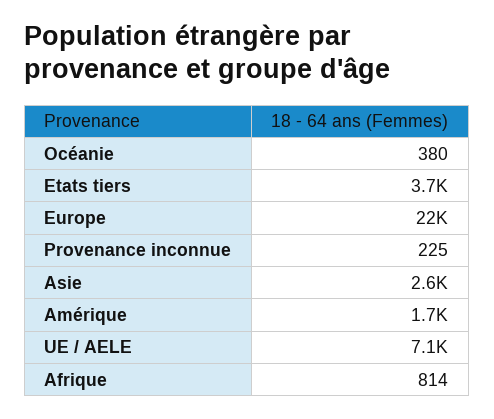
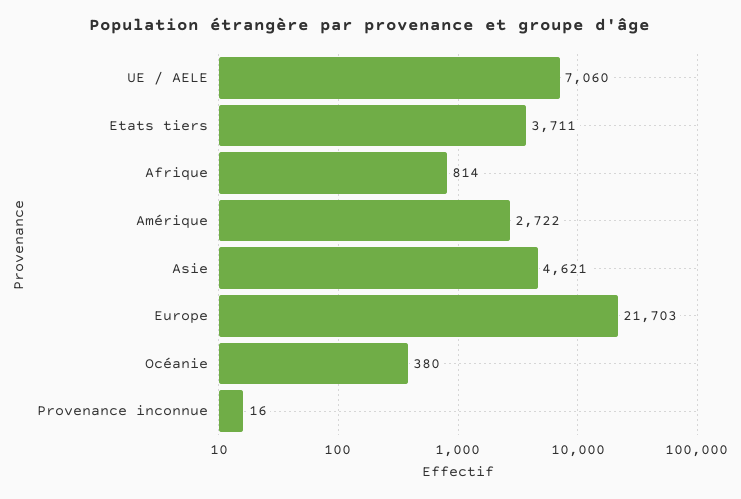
  {
    "Océanie": 380,
    "Etats tiers": 3711,
    "Europe": 21703,
-   "Provenance inconnue": 225,
+   "Provenance inconnue": 16,
-   "Asie": 2600,
+   "Asie": 4621,
-   "Amérique": 1700,
+   "Amérique": 2722,
    "UE / AELE": 7060,
    "Afrique": 814
  }

